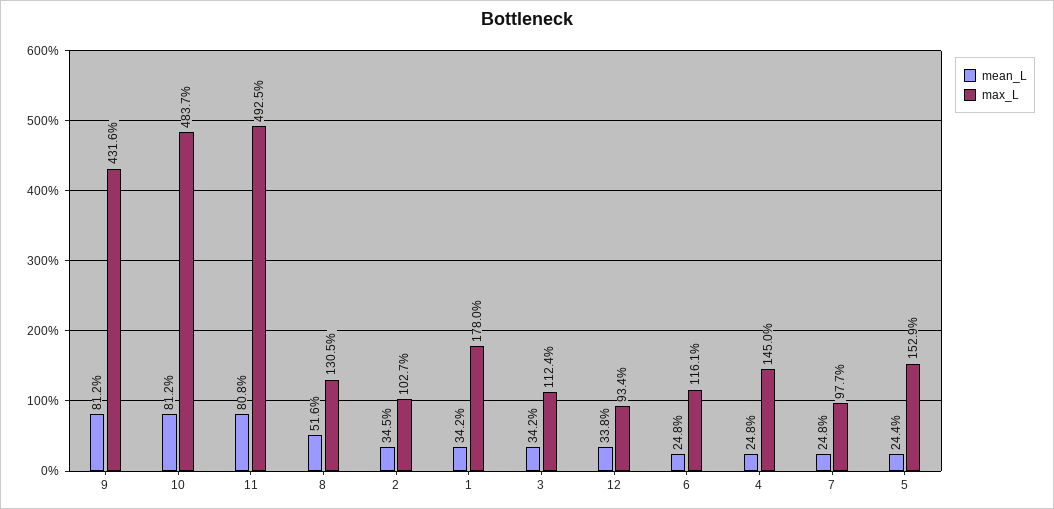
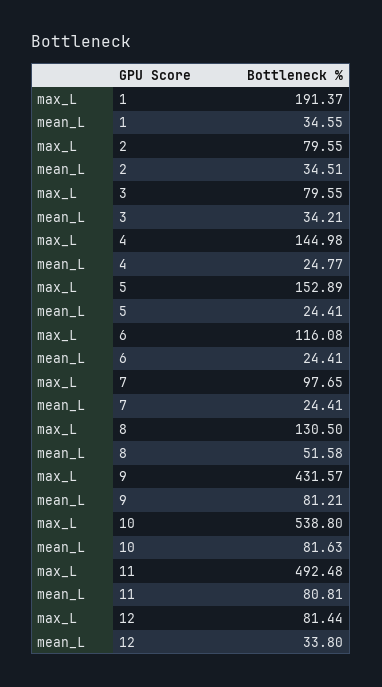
  {
    "mean_L": {
      "9": 81.21,
-     "10": 81.2,
+     "10": 81.63,
      "11": 80.81,
      "8": 51.58,
      "2": 34.51,
-     "1": 34.2,
+     "1": 34.55,
      "3": 34.21,
      "12": 33.8,
-     "6": 24.8,
+     "6": 24.41,
      "4": 24.77,
-     "7": 24.8,
+     "7": 24.41,
      "5": 24.41
    },
    "max_L": {
      "9": 431.57,
-     "10": 483.7,
+     "10": 538.8,
      "11": 492.48,
      "8": 130.5,
-     "2": 102.7,
+     "2": 79.55,
-     "1": 178,
+     "1": 191.37,
-     "3": 112.4,
+     "3": 79.55,
-     "12": 93.4,
+     "12": 81.44,
      "6": 116.08,
      "4": 144.98,
      "7": 97.65,
      "5": 152.89
    }
  }

